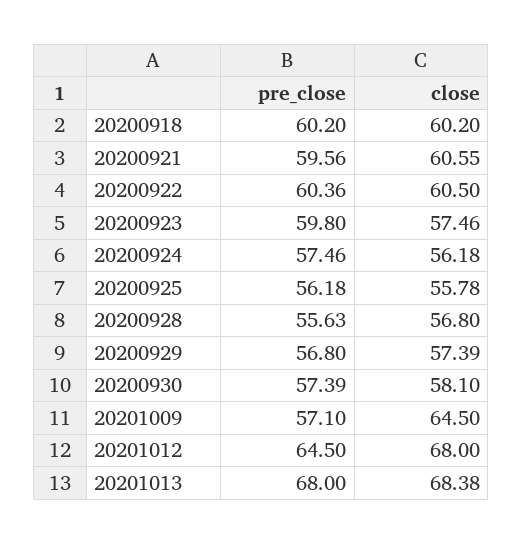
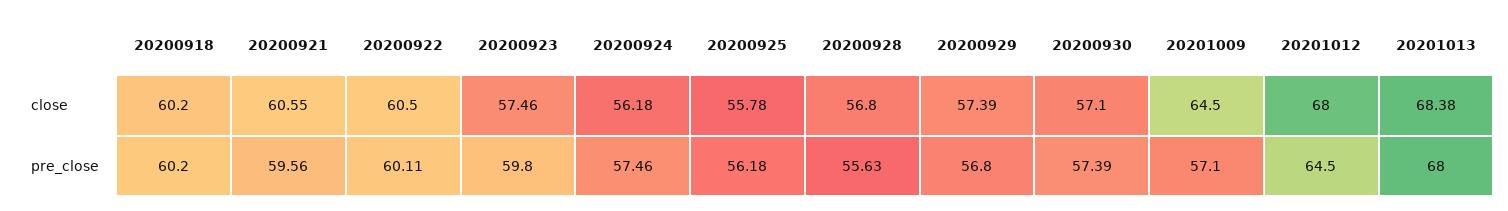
  {
    "pre_close": {
      "20200918": 60.2,
      "20200921": 59.56,
-     "20200922": 60.36,
+     "20200922": 60.11,
      "20200923": 59.8,
      "20200924": 57.46,
      "20200925": 56.18,
      "20200928": 55.63,
      "20200929": 56.8,
      "20200930": 57.39,
      "20201009": 57.1,
      "20201012": 64.5,
      "20201013": 68
    },
    "close": {
      "20200918": 60.2,
      "20200921": 60.55,
      "20200922": 60.5,
      "20200923": 57.46,
      "20200924": 56.18,
      "20200925": 55.78,
      "20200928": 56.8,
      "20200929": 57.39,
-     "20200930": 58.1,
+     "20200930": 57.1,
      "20201009": 64.5,
      "20201012": 68,
      "20201013": 68.38
    }
  }

